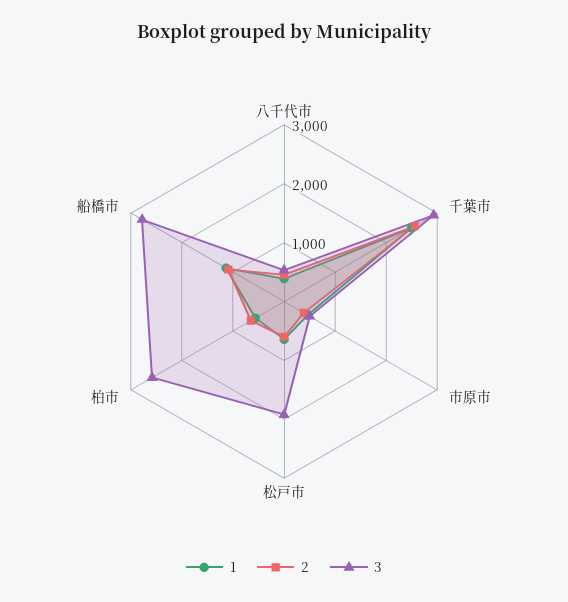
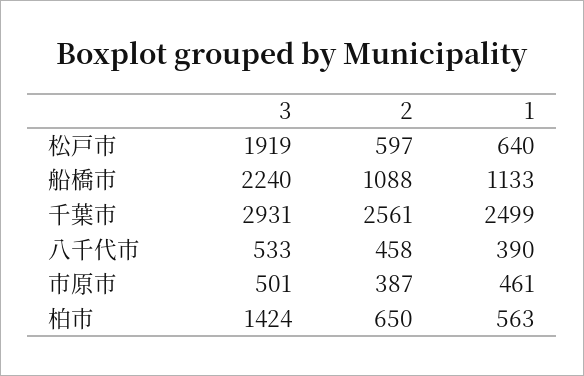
  {
    "1": {
      "八千代市": 390,
      "千葉市": 2499,
      "市原市": 461,
      "松戸市": 640,
      "柏市": 563,
      "船橋市": 1133
    },
    "2": {
      "八千代市": 458,
      "千葉市": 2561,
      "市原市": 387,
      "松戸市": 597,
      "柏市": 650,
      "船橋市": 1088
    },
    "3": {
      "八千代市": 533,
      "千葉市": 2931,
      "市原市": 501,
      "松戸市": 1919,
-     "柏市": 2600,
+     "柏市": 1424,
-     "船橋市": 2800
+     "船橋市": 2240
    }
  }

